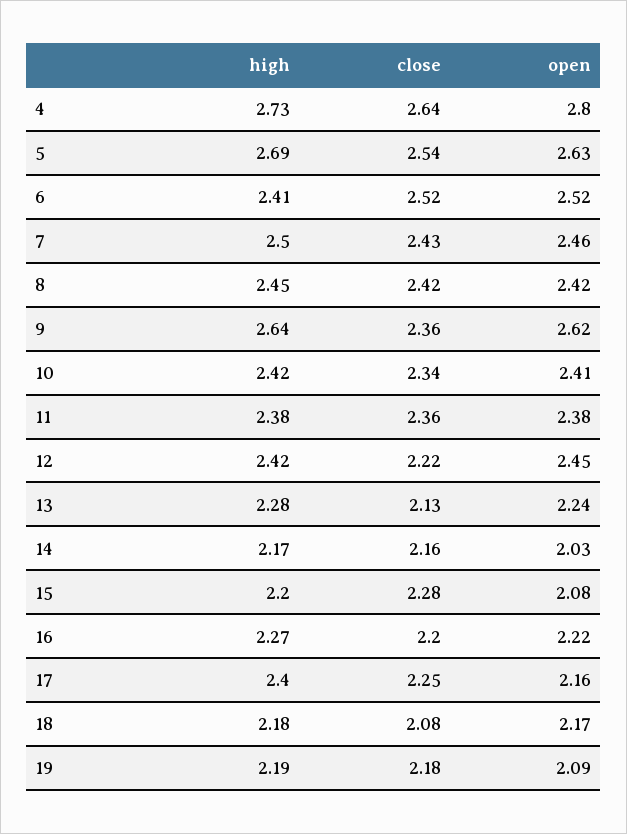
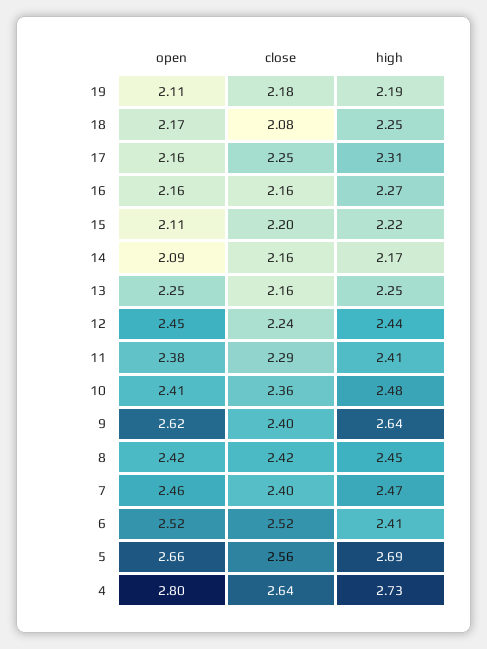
  {
    "high": {
      "4": 2.73,
      "5": 2.69,
      "6": 2.41,
-     "7": 2.5,
+     "7": 2.47,
      "8": 2.45,
      "9": 2.64,
-     "10": 2.42,
+     "10": 2.48,
-     "11": 2.38,
+     "11": 2.41,
-     "12": 2.42,
+     "12": 2.44,
-     "13": 2.28,
+     "13": 2.25,
      "14": 2.17,
-     "15": 2.2,
+     "15": 2.22,
      "16": 2.27,
-     "17": 2.4,
+     "17": 2.31,
-     "18": 2.18,
+     "18": 2.25,
      "19": 2.19
    },
    "close": {
      "4": 2.64,
-     "5": 2.54,
+     "5": 2.56,
      "6": 2.52,
-     "7": 2.43,
+     "7": 2.4,
      "8": 2.42,
-     "9": 2.36,
+     "9": 2.4,
-     "10": 2.34,
+     "10": 2.36,
-     "11": 2.36,
+     "11": 2.29,
-     "12": 2.22,
+     "12": 2.24,
-     "13": 2.13,
+     "13": 2.16,
      "14": 2.16,
-     "15": 2.28,
+     "15": 2.2,
-     "16": 2.2,
+     "16": 2.16,
      "17": 2.25,
      "18": 2.08,
      "19": 2.18
    },
    "open": {
      "4": 2.8,
-     "5": 2.63,
+     "5": 2.66,
      "6": 2.52,
      "7": 2.46,
      "8": 2.42,
      "9": 2.62,
      "10": 2.41,
      "11": 2.38,
      "12": 2.45,
-     "13": 2.24,
+     "13": 2.25,
-     "14": 2.03,
+     "14": 2.09,
-     "15": 2.08,
+     "15": 2.11,
-     "16": 2.22,
+     "16": 2.16,
      "17": 2.16,
      "18": 2.17,
-     "19": 2.09
+     "19": 2.11
    }
  }

